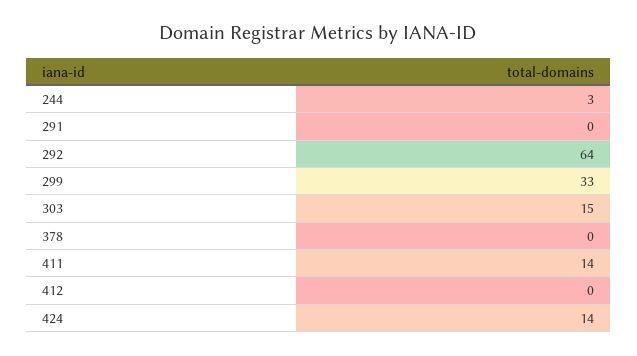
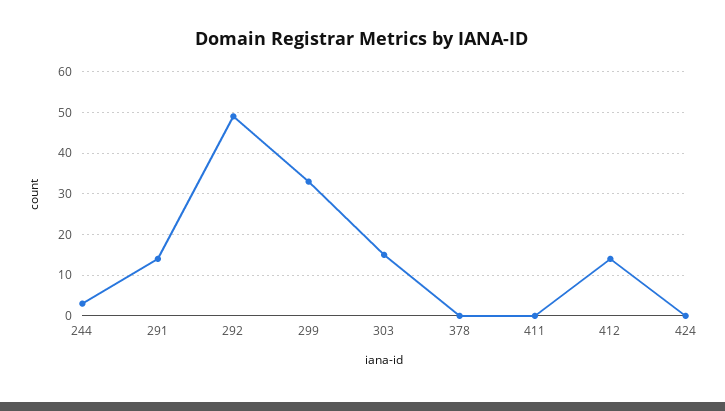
  {
    "244": 3,
-   "291": 0,
+   "291": 15,
-   "292": 64,
+   "292": 50,
    "299": 33,
    "303": 15,
    "378": 0,
-   "411": 14,
+   "411": 0,
-   "412": 0,
+   "412": 15,
-   "424": 14
+   "424": 0
  }

